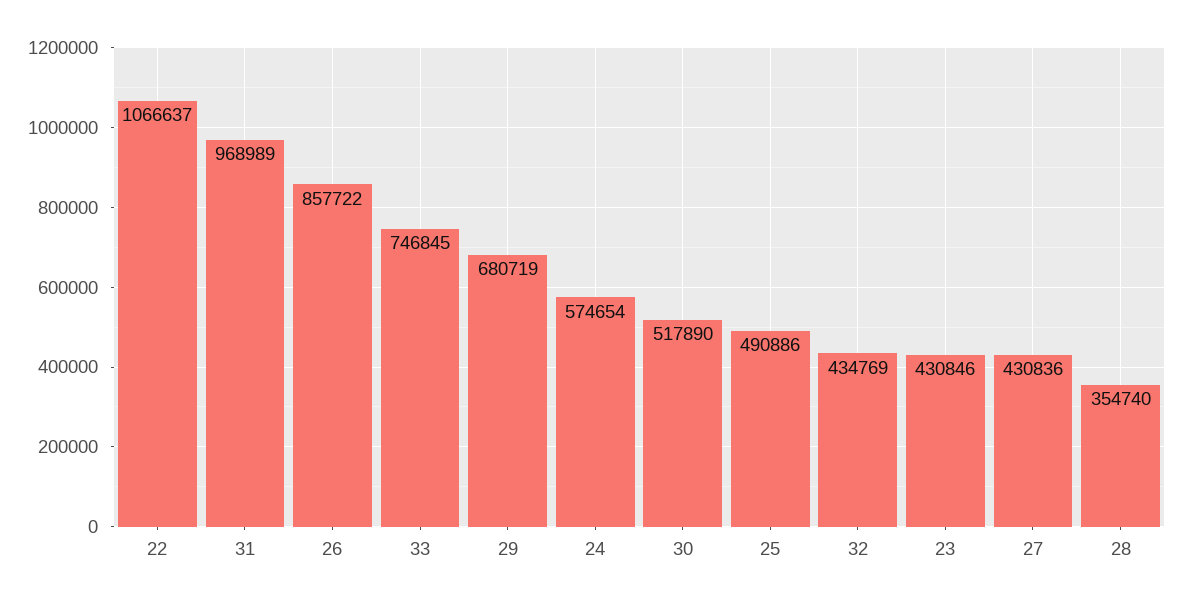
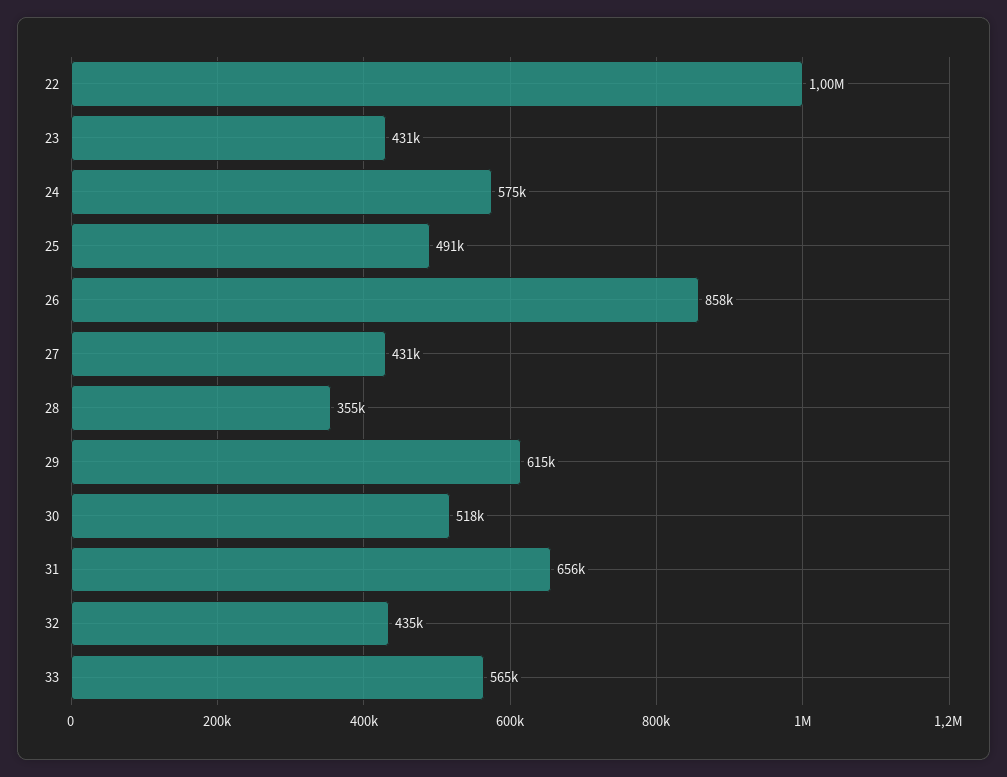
  {
-   "22": 1066637,
+   "22": 1000000,
-   "31": 968989,
+   "31": 656000,
    "26": 857722,
-   "33": 746845,
+   "33": 565000,
-   "29": 680719,
+   "29": 615000,
    "24": 574654,
    "30": 517890,
    "25": 490886,
    "32": 434769,
    "23": 430846,
    "27": 430836,
    "28": 354740
  }

